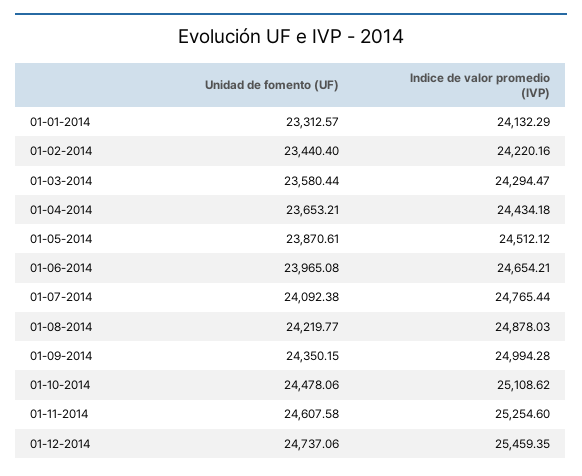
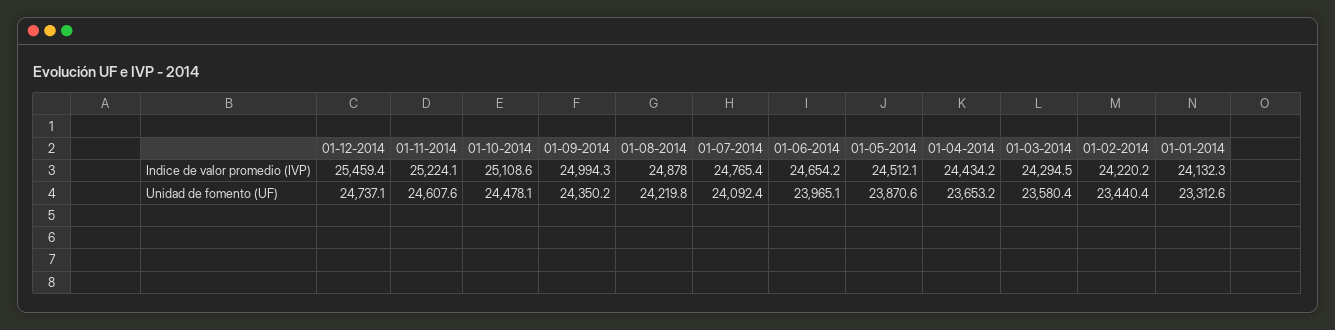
  {
    "Unidad de fomento (UF)": {
      "01-01-2014": 23312.57,
      "01-02-2014": 23440.4,
      "01-03-2014": 23580.44,
      "01-04-2014": 23653.21,
      "01-05-2014": 23870.61,
      "01-06-2014": 23965.08,
      "01-07-2014": 24092.38,
      "01-08-2014": 24219.77,
      "01-09-2014": 24350.15,
      "01-10-2014": 24478.06,
      "01-11-2014": 24607.58,
      "01-12-2014": 24737.06
    },
    "Indice de valor promedio (IVP)": {
      "01-01-2014": 24132.29,
      "01-02-2014": 24220.16,
      "01-03-2014": 24294.47,
      "01-04-2014": 24434.18,
      "01-05-2014": 24512.12,
      "01-06-2014": 24654.21,
      "01-07-2014": 24765.44,
      "01-08-2014": 24878.03,
      "01-09-2014": 24994.28,
      "01-10-2014": 25108.62,
-     "01-11-2014": 25254.6,
+     "01-11-2014": 25224.1,
      "01-12-2014": 25459.35
    }
  }

